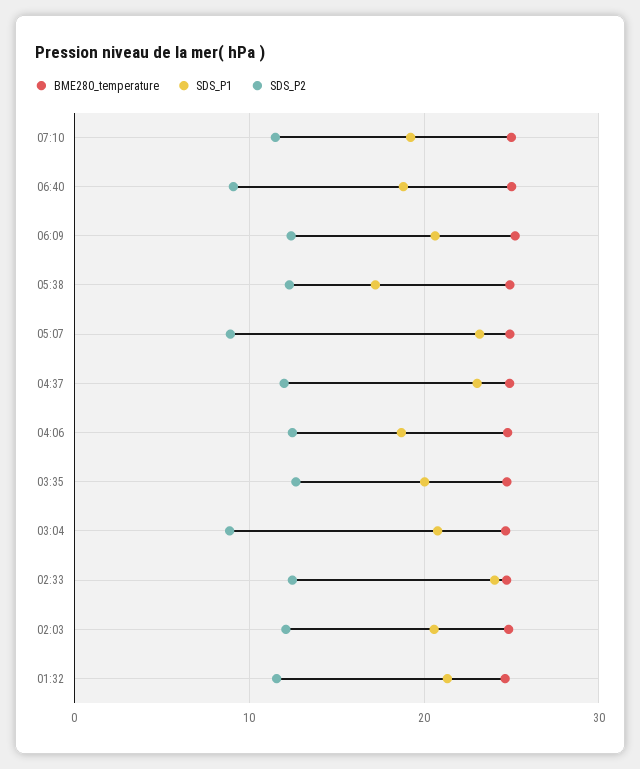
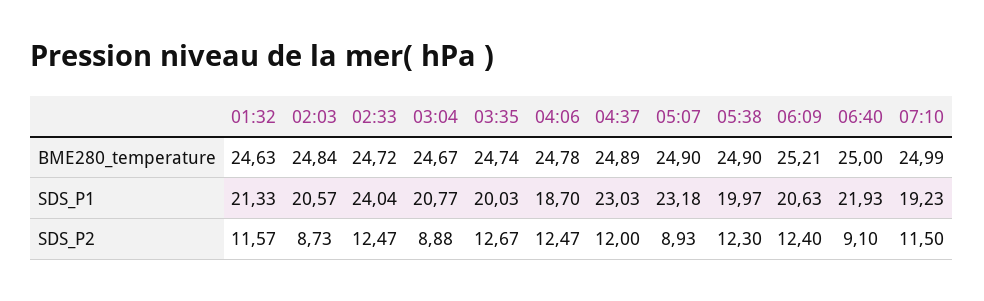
  {
    "BME280_temperature": {
      "07:10": 24.99,
      "06:40": 25,
      "06:09": 25.21,
      "05:38": 24.9,
      "05:07": 24.9,
      "04:37": 24.89,
      "04:06": 24.78,
      "03:35": 24.74,
      "03:04": 24.67,
      "02:33": 24.72,
      "02:03": 24.84,
      "01:32": 24.63
    },
    "SDS_P1": {
      "07:10": 19.23,
-     "06:40": 19,
+     "06:40": 21.93,
      "06:09": 20.63,
-     "05:38": 17,
+     "05:38": 19.97,
      "05:07": 23.18,
      "04:37": 23.03,
      "04:06": 18.7,
      "03:35": 20.03,
      "03:04": 20.77,
      "02:33": 24.04,
      "02:03": 20.57,
      "01:32": 21.33
    },
    "SDS_P2": {
      "07:10": 11.5,
      "06:40": 9.1,
      "06:09": 12.4,
      "05:38": 12.3,
      "05:07": 8.93,
      "04:37": 12,
      "04:06": 12.47,
      "03:35": 12.67,
      "03:04": 8.88,
      "02:33": 12.47,
-     "02:03": 12,
+     "02:03": 8.73,
      "01:32": 11.57
    }
  }

